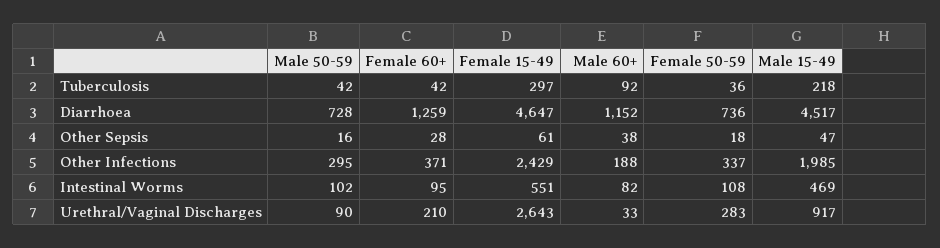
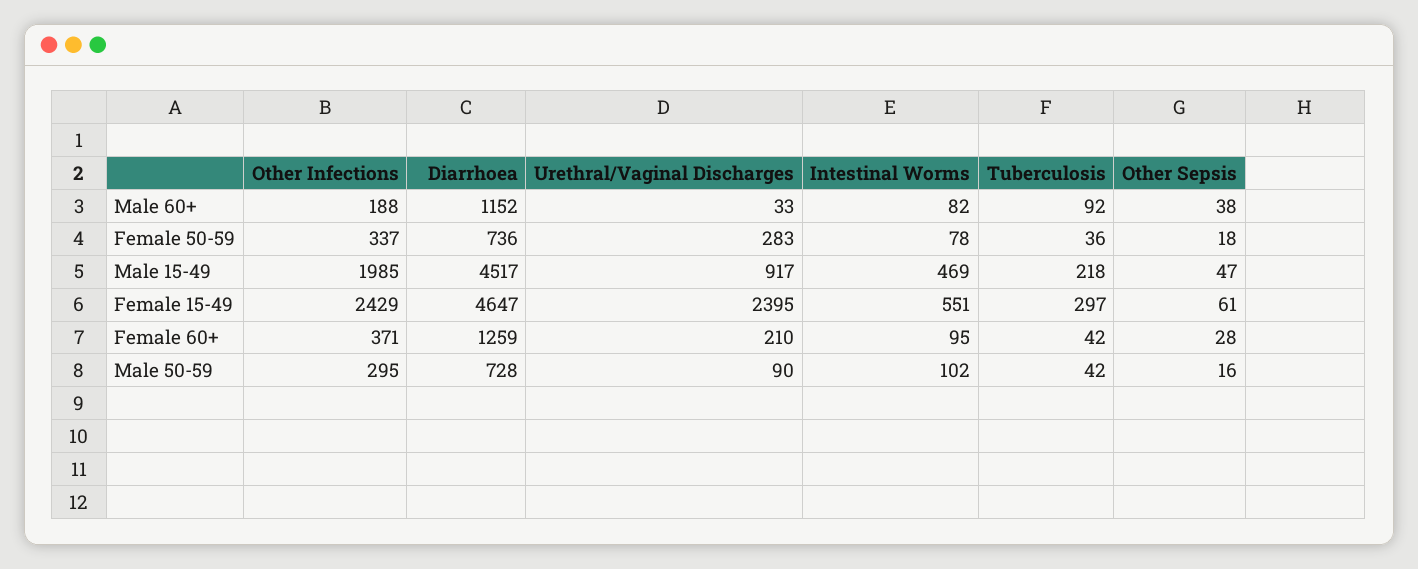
  {
    "Male 50-59": {
      "Tuberculosis": 42,
      "Diarrhoea": 728,
      "Other Sepsis": 16,
      "Other Infections": 295,
      "Intestinal Worms": 102,
      "Urethral/Vaginal Discharges": 90
    },
    "Female 60+": {
      "Tuberculosis": 42,
      "Diarrhoea": 1259,
      "Other Sepsis": 28,
      "Other Infections": 371,
      "Intestinal Worms": 95,
      "Urethral/Vaginal Discharges": 210
    },
    "Female 15-49": {
      "Tuberculosis": 297,
      "Diarrhoea": 4647,
      "Other Sepsis": 61,
      "Other Infections": 2429,
      "Intestinal Worms": 551,
-     "Urethral/Vaginal Discharges": 2643
+     "Urethral/Vaginal Discharges": 2395
    },
    "Male 60+": {
      "Tuberculosis": 92,
      "Diarrhoea": 1152,
      "Other Sepsis": 38,
      "Other Infections": 188,
      "Intestinal Worms": 82,
      "Urethral/Vaginal Discharges": 33
    },
    "Female 50-59": {
      "Tuberculosis": 36,
      "Diarrhoea": 736,
      "Other Sepsis": 18,
      "Other Infections": 337,
-     "Intestinal Worms": 108,
+     "Intestinal Worms": 78,
      "Urethral/Vaginal Discharges": 283
    },
    "Male 15-49": {
      "Tuberculosis": 218,
      "Diarrhoea": 4517,
      "Other Sepsis": 47,
      "Other Infections": 1985,
      "Intestinal Worms": 469,
      "Urethral/Vaginal Discharges": 917
    }
  }

